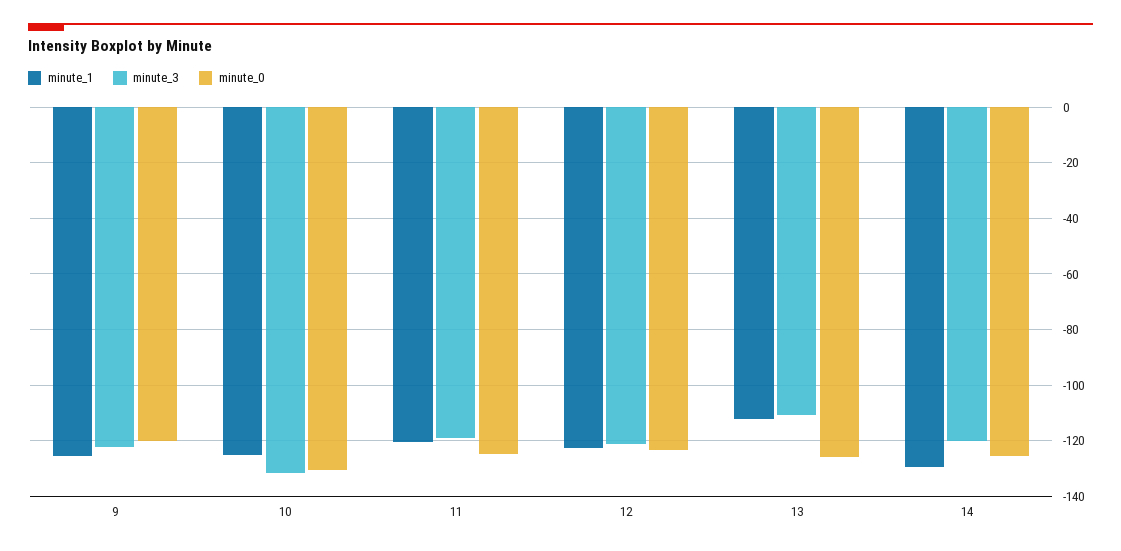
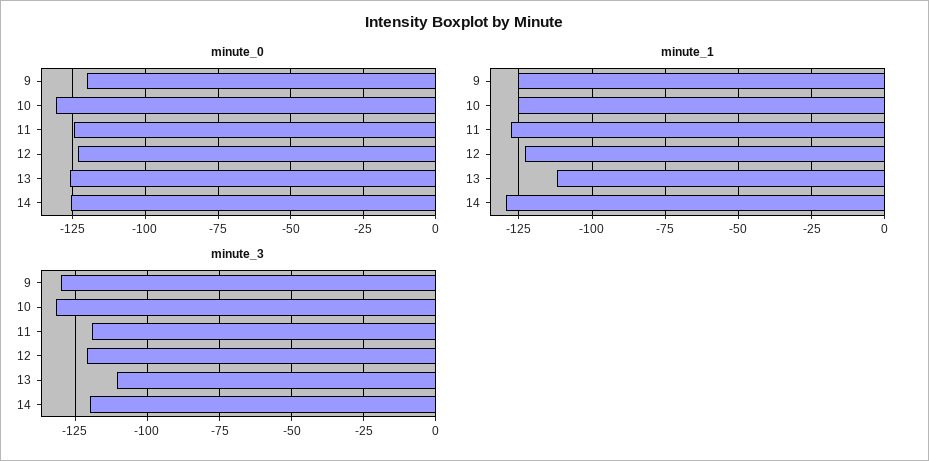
  {
    "minute_1": {
      "9": -125,
      "10": -125,
-     "11": -120,
+     "11": -127.5,
      "12": -122.5,
      "13": -112.5,
      "14": -130
    },
    "minute_3": {
-     "9": -122.5,
+     "9": -130,
      "10": -132.5,
      "11": -120,
      "12": -120,
      "13": -110,
      "14": -120
    },
    "minute_0": {
      "9": -120,
      "10": -130,
      "11": -125,
      "12": -122.5,
      "13": -125,
      "14": -125
    }
  }

